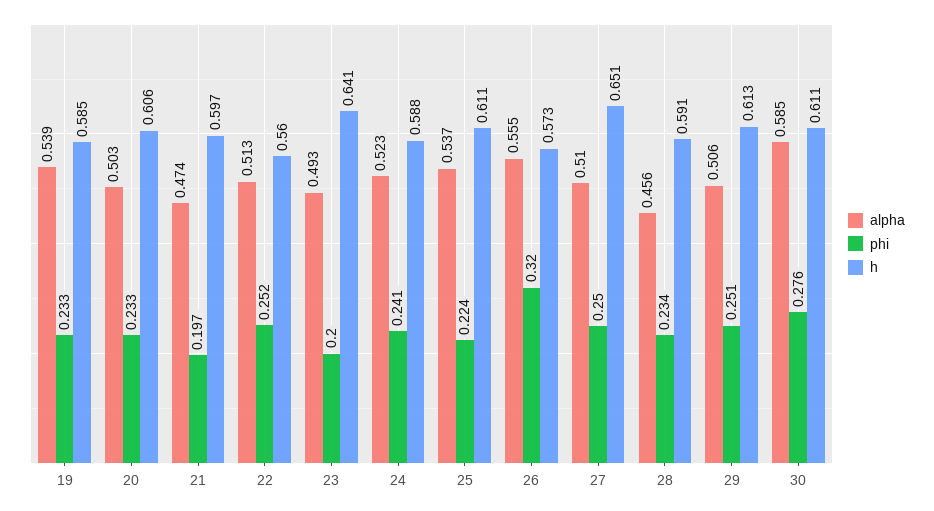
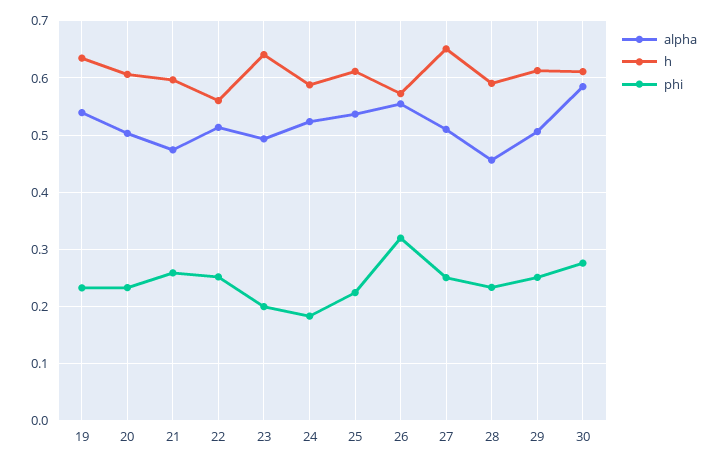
  {
    "alpha": {
      "19": 0.539,
      "20": 0.503,
      "21": 0.474,
      "22": 0.513,
      "23": 0.493,
      "24": 0.523,
      "25": 0.537,
      "26": 0.555,
      "27": 0.51,
      "28": 0.456,
      "29": 0.506,
      "30": 0.585
    },
    "phi": {
      "19": 0.233,
      "20": 0.233,
-     "21": 0.197,
+     "21": 0.26,
      "22": 0.252,
      "23": 0.2,
-     "24": 0.241,
+     "24": 0.18,
      "25": 0.224,
      "26": 0.32,
      "27": 0.25,
      "28": 0.234,
      "29": 0.251,
      "30": 0.276
    },
    "h": {
-     "19": 0.585,
+     "19": 0.64,
      "20": 0.606,
      "21": 0.597,
      "22": 0.56,
      "23": 0.641,
      "24": 0.588,
      "25": 0.611,
      "26": 0.573,
      "27": 0.651,
      "28": 0.591,
      "29": 0.613,
      "30": 0.611
    }
  }

